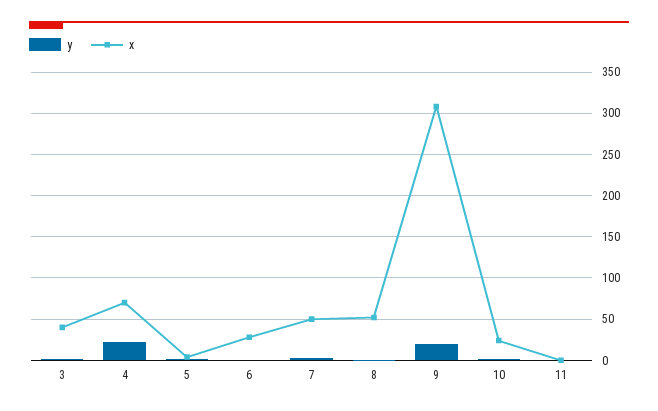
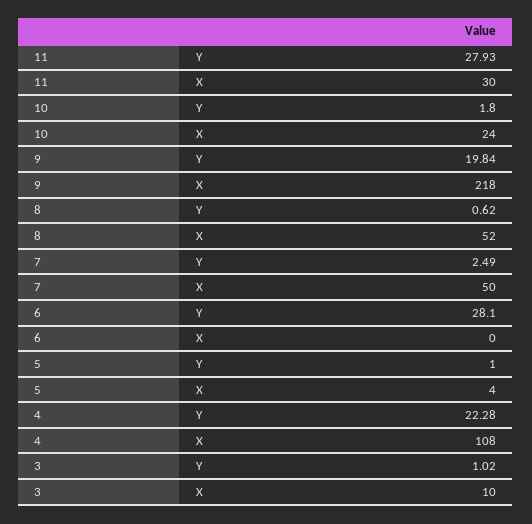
  {
    "y": {
      "3": 1.02,
      "4": 22.28,
      "5": 1,
-     "6": 0,
+     "6": 28.1,
      "7": 2.49,
      "8": 0.62,
      "9": 19.84,
      "10": 1.8,
-     "11": 0
+     "11": 27.93
    },
    "x": {
-     "3": 40,
+     "3": 10,
-     "4": 70,
+     "4": 108,
      "5": 4,
-     "6": 30,
+     "6": 0,
      "7": 50,
      "8": 52,
-     "9": 310,
+     "9": 218,
      "10": 24,
-     "11": 0
+     "11": 30
    }
  }

